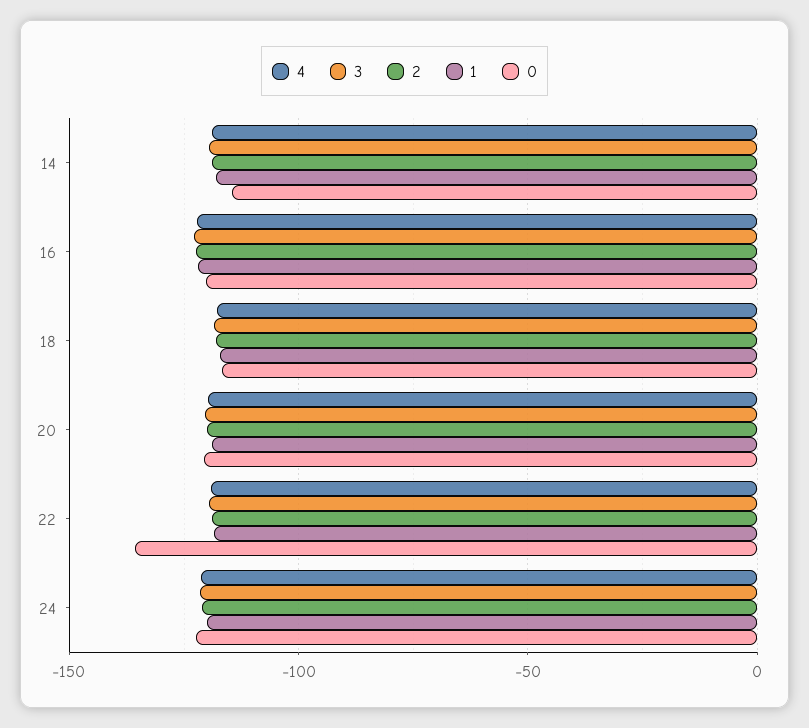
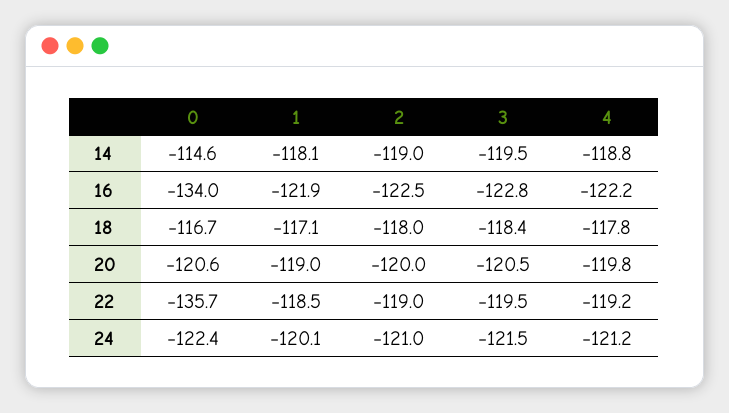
  {
    "4": {
      "14": -118.8,
      "16": -122.2,
      "18": -117.8,
      "20": -119.8,
      "22": -119.2,
      "24": -121.2
    },
    "3": {
      "14": -119.5,
      "16": -122.8,
      "18": -118.4,
      "20": -120.5,
      "22": -119.5,
      "24": -121.5
    },
    "2": {
      "14": -119,
      "16": -122.5,
      "18": -118,
      "20": -120,
      "22": -119,
      "24": -121
    },
    "1": {
      "14": -118.1,
      "16": -121.9,
      "18": -117.1,
      "20": -119,
      "22": -118.5,
      "24": -120.1
    },
    "0": {
      "14": -114.6,
-     "16": -120,
+     "16": -134,
      "18": -116.7,
      "20": -120.6,
      "22": -135.7,
      "24": -122.4
    }
  }

